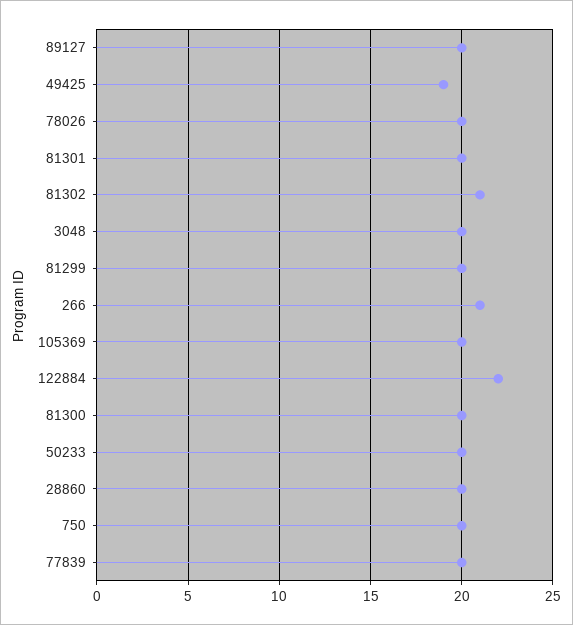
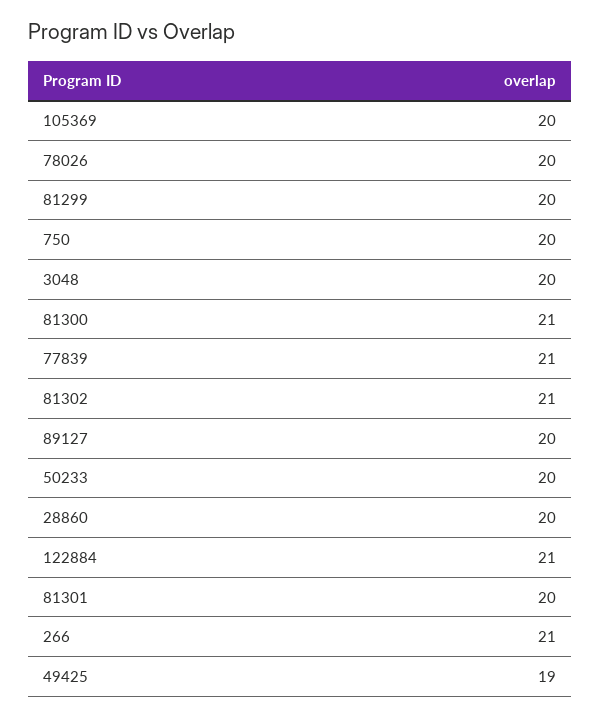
  {
    "89127": 20,
    "49425": 19,
    "78026": 20,
    "81301": 20,
    "81302": 21,
    "3048": 20,
    "81299": 20,
    "266": 21,
    "105369": 20,
-   "122884": 22,
+   "122884": 21,
-   "81300": 20,
+   "81300": 21,
    "50233": 20,
    "28860": 20,
    "750": 20,
-   "77839": 20
+   "77839": 21
  }

